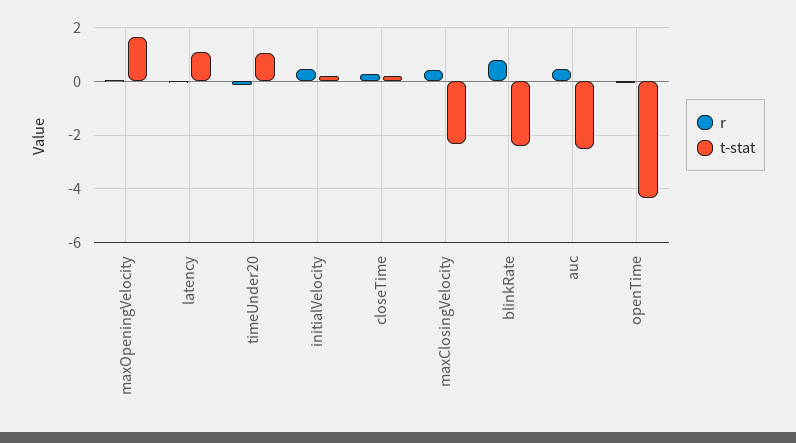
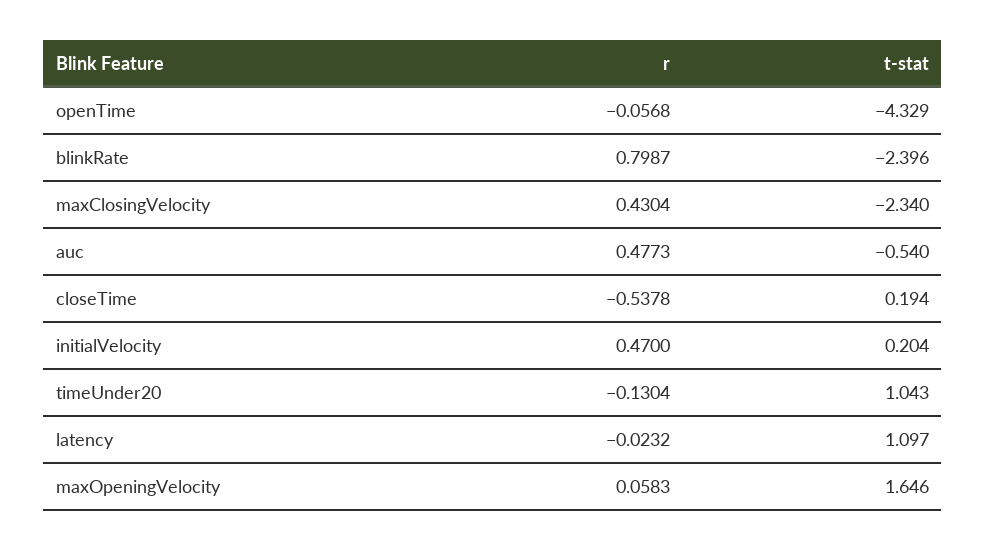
  {
    "r": {
      "maxOpeningVelocity": 0.0583,
      "latency": -0.0232,
      "timeUnder20": -0.1304,
      "initialVelocity": 0.47,
-     "closeTime": 0.25,
+     "closeTime": -0.5378,
      "maxClosingVelocity": 0.4304,
      "blinkRate": 0.7987,
      "auc": 0.4773,
      "openTime": -0.0568
    },
    "t-stat": {
      "maxOpeningVelocity": 1.646,
      "latency": 1.097,
      "timeUnder20": 1.043,
      "initialVelocity": 0.204,
      "closeTime": 0.194,
      "maxClosingVelocity": -2.34,
      "blinkRate": -2.396,
-     "auc": -2.5,
+     "auc": -0.54,
      "openTime": -4.329
    }
  }

